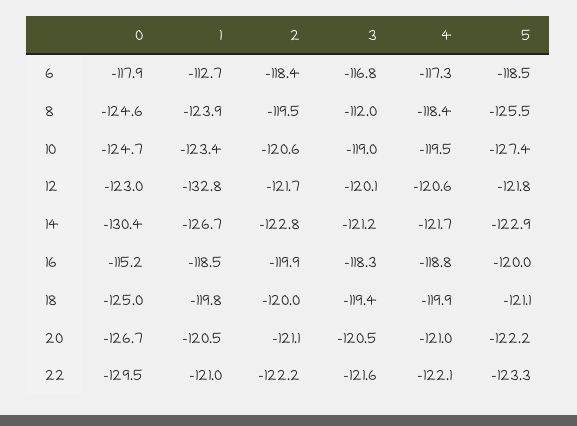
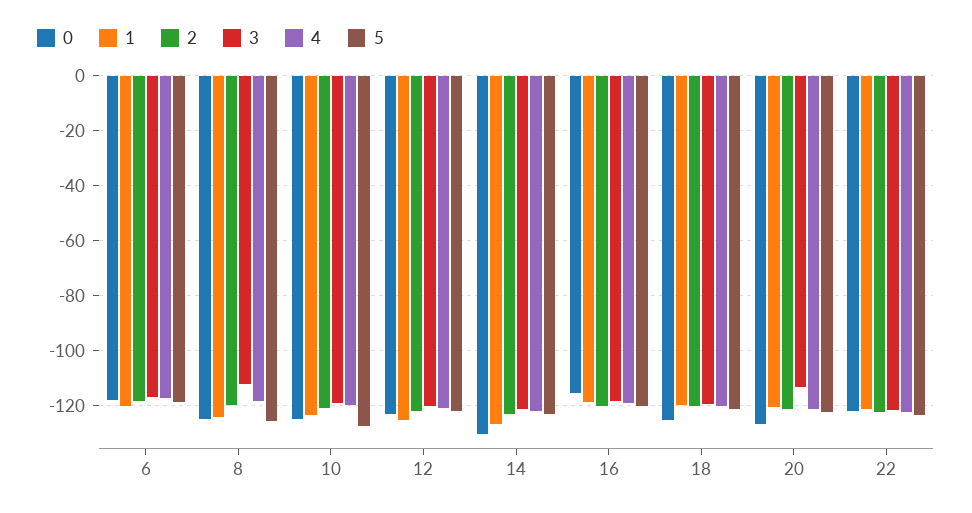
  {
    "0": {
      "6": -117.9,
      "8": -124.6,
      "10": -124.7,
      "12": -123,
      "14": -130.4,
      "16": -115.2,
      "18": -125,
      "20": -126.7,
-     "22": -129.5
+     "22": -122.5
    },
    "1": {
-     "6": -112.7,
+     "6": -120,
      "8": -123.9,
      "10": -123.4,
-     "12": -132.8,
+     "12": -125,
      "14": -126.7,
      "16": -118.5,
      "18": -119.8,
      "20": -120.5,
      "22": -121
    },
    "2": {
      "6": -118.4,
      "8": -119.5,
      "10": -120.6,
      "12": -121.7,
      "14": -122.8,
      "16": -119.9,
      "18": -120,
      "20": -121.1,
      "22": -122.2
    },
    "3": {
      "6": -116.8,
      "8": -112,
      "10": -119,
      "12": -120.1,
      "14": -121.2,
      "16": -118.3,
      "18": -119.4,
-     "20": -120.5,
+     "20": -112.5,
      "22": -121.6
    },
    "4": {
      "6": -117.3,
      "8": -118.4,
      "10": -119.5,
      "12": -120.6,
      "14": -121.7,
      "16": -118.8,
      "18": -119.9,
      "20": -121,
      "22": -122.1
    },
    "5": {
      "6": -118.5,
      "8": -125.5,
      "10": -127.4,
      "12": -121.8,
      "14": -122.9,
      "16": -120,
      "18": -121.1,
      "20": -122.2,
      "22": -123.3
    }
  }

